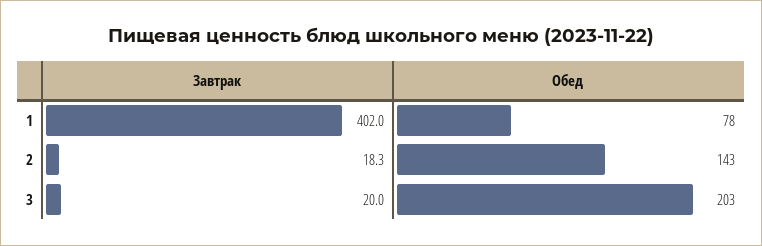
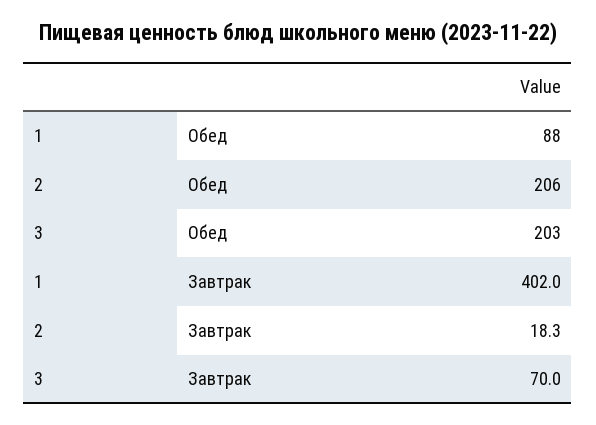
  {
    "Завтрак": {
      "1": 402,
      "2": 18.3,
-     "3": 20
+     "3": 70
    },
    "Обед": {
-     "1": 78,
+     "1": 88,
-     "2": 143,
+     "2": 206,
      "3": 203
    }
  }

